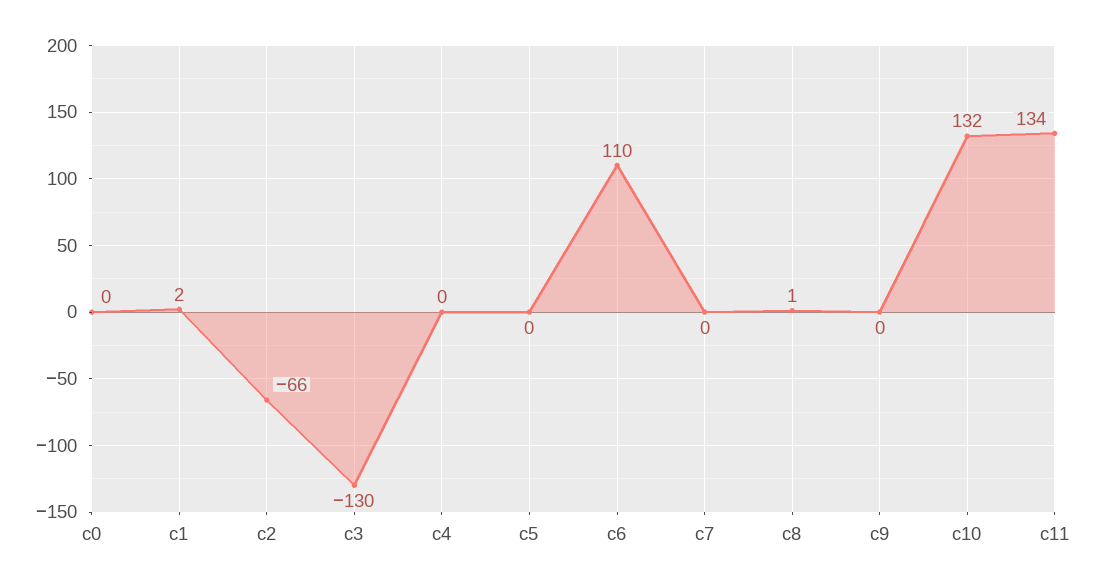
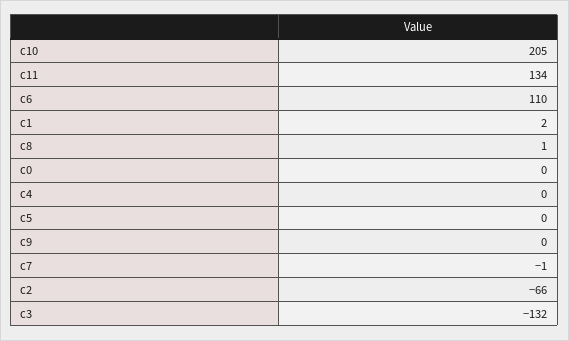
  {
    "c0": 0,
    "c1": 2,
    "c2": -66,
-   "c3": -130,
+   "c3": -132,
    "c4": 0,
    "c5": 0,
    "c6": 110,
-   "c7": 0,
+   "c7": -1,
    "c8": 1,
    "c9": 0,
-   "c10": 132,
+   "c10": 205,
    "c11": 134
  }

